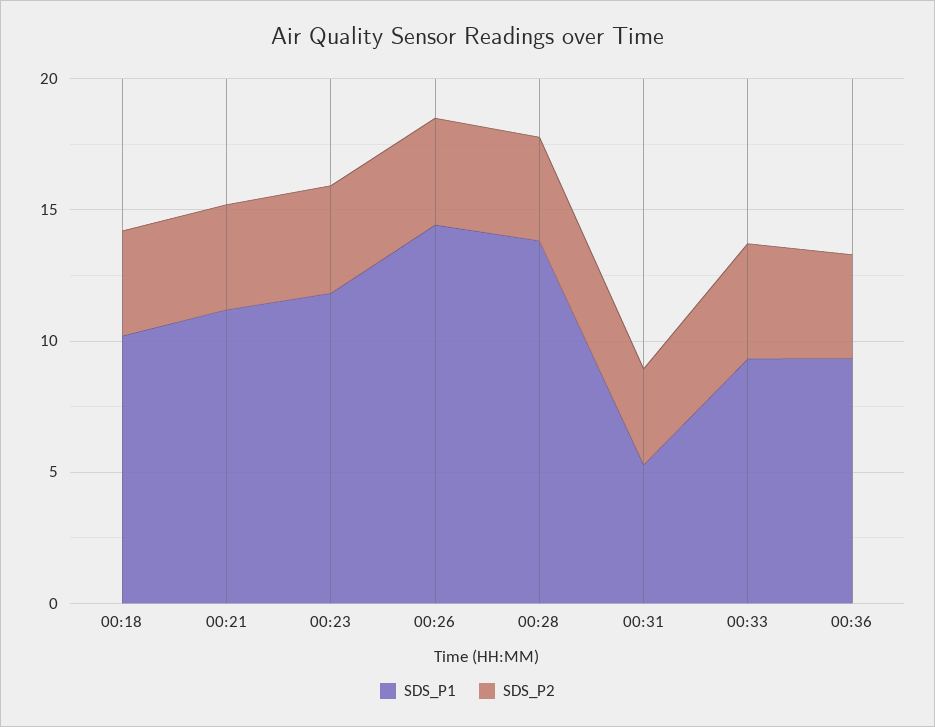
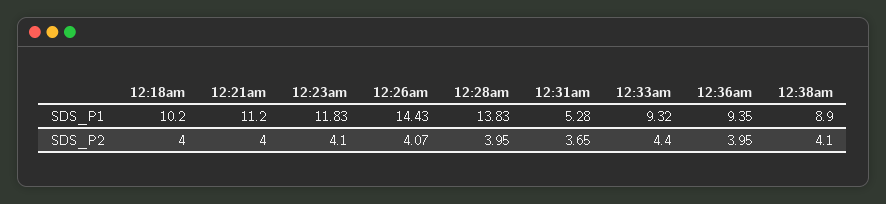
  {
    "SDS_P1": {
      "00:18": 10.2,
      "00:21": 11.2,
      "00:23": 11.83,
      "00:26": 14.43,
      "00:28": 13.83,
      "00:31": 5.28,
      "00:33": 9.32,
-     "00:36": 9.35
+     "00:36": 9.35,
+     "12:38am": 8.9
    },
    "SDS_P2": {
      "00:18": 4,
      "00:21": 4,
      "00:23": 4.1,
      "00:26": 4.07,
      "00:28": 3.95,
      "00:31": 3.65,
      "00:33": 4.4,
-     "00:36": 3.95
+     "00:36": 3.95,
+     "12:38am": 4.1
    }
  }

